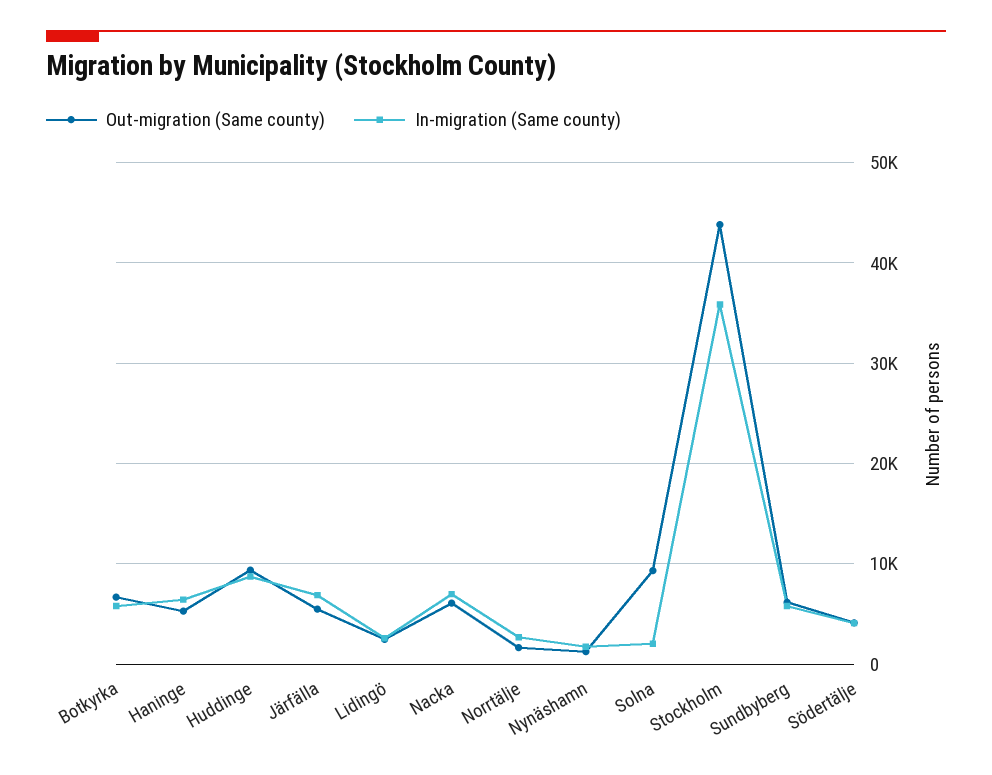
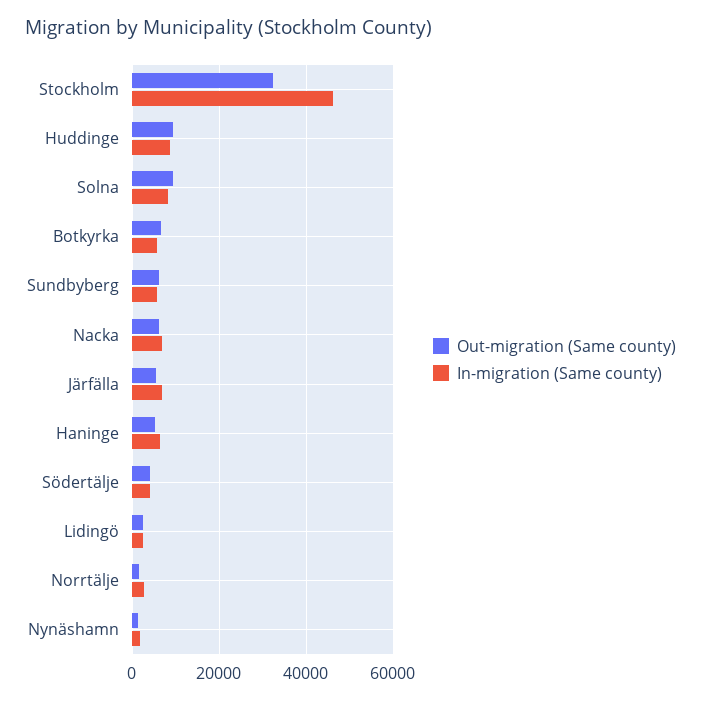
  {
    "Out-migration (Same county)": {
      "Botkyrka": 7000,
      "Haninge": 5000,
      "Huddinge": 9000,
      "Järfälla": 5000,
      "Lidingö": 2000,
      "Nacka": 6000,
      "Norrtälje": 2000,
      "Nynäshamn": 1000,
      "Solna": 9000,
-     "Stockholm": 44000,
+     "Stockholm": 32000,
      "Sundbyberg": 6000,
      "Södertälje": 4000
    },
    "In-migration (Same county)": {
      "Botkyrka": 6000,
      "Haninge": 6000,
      "Huddinge": 9000,
      "Järfälla": 7000,
      "Lidingö": 3000,
      "Nacka": 7000,
      "Norrtälje": 3000,
      "Nynäshamn": 2000,
-     "Solna": 2000,
+     "Solna": 8000,
-     "Stockholm": 36000,
+     "Stockholm": 46000,
      "Sundbyberg": 6000,
      "Södertälje": 4000
    }
  }

